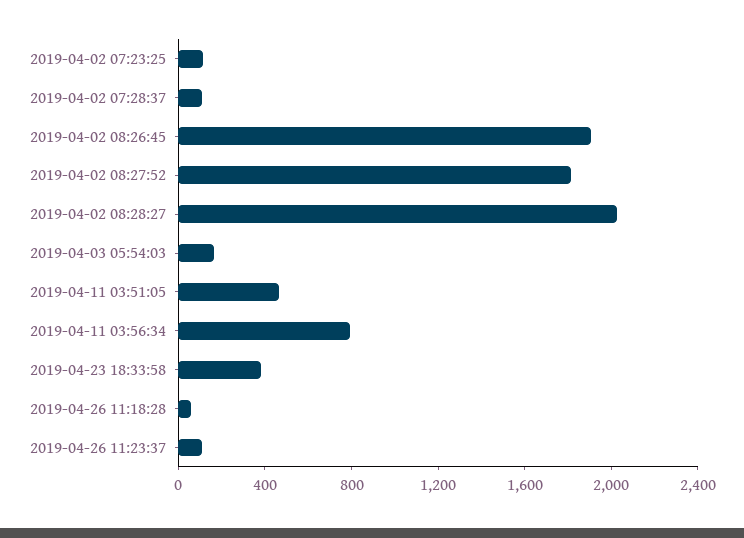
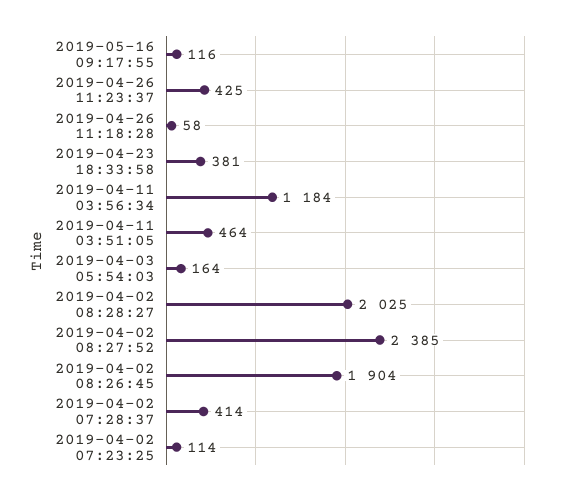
  {
    "2019-04-02 07:23:25": 114,
-   "2019-04-02 07:28:37": 100,
+   "2019-04-02 07:28:37": 414,
    "2019-04-02 08:26:45": 1904,
-   "2019-04-02 08:27:52": 1800,
+   "2019-04-02 08:27:52": 2385,
    "2019-04-02 08:28:27": 2025,
    "2019-04-03 05:54:03": 164,
    "2019-04-11 03:51:05": 464,
-   "2019-04-11 03:56:34": 800,
+   "2019-04-11 03:56:34": 1184,
    "2019-04-23 18:33:58": 381,
    "2019-04-26 11:18:28": 58,
-   "2019-04-26 11:23:37": 100
+   "2019-04-26 11:23:37": 425,
+   "2019-05-16 09:17:55": 116
  }

